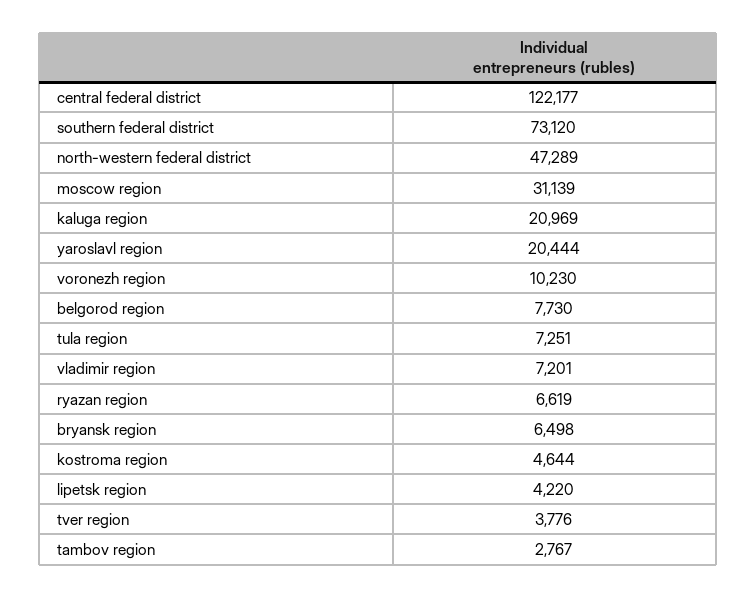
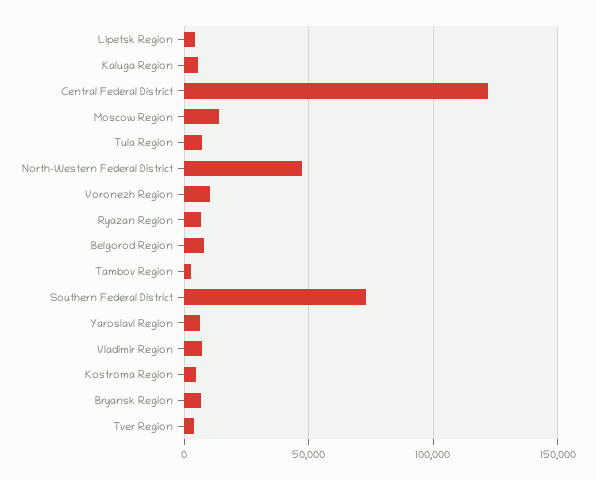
  {
    "central federal district": 122177,
    "southern federal district": 73120,
    "north-western federal district": 47289,
-   "moscow region": 31139,
+   "moscow region": 15000,
-   "kaluga region": 20969,
+   "kaluga region": 5000,
-   "yaroslavl region": 20444,
+   "yaroslavl region": 5000,
    "voronezh region": 10230,
    "belgorod region": 7730,
    "tula region": 7251,
    "vladimir region": 7201,
    "ryazan region": 6619,
    "bryansk region": 6498,
    "kostroma region": 4644,
    "lipetsk region": 4220,
    "tver region": 3776,
    "tambov region": 2767
  }

